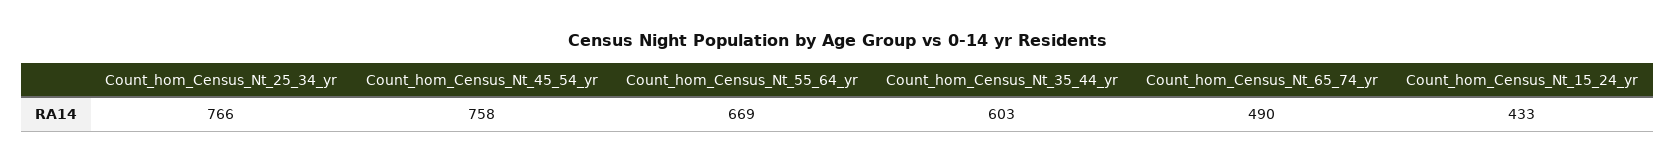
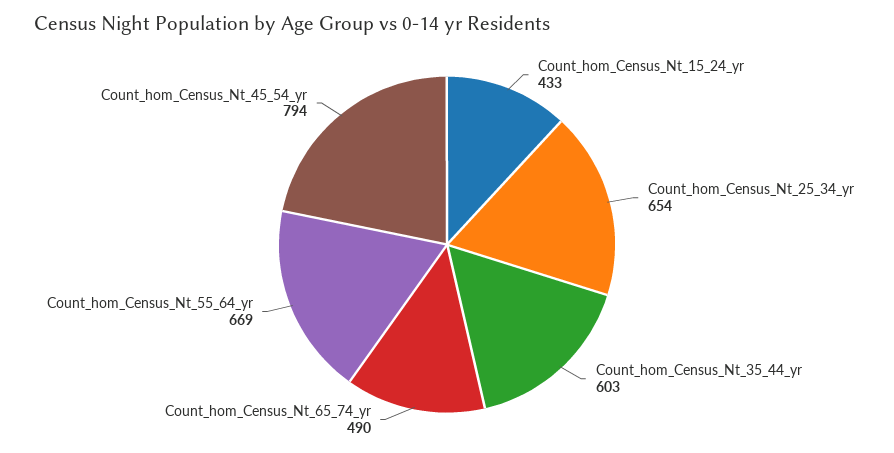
  {
-   "Count_hom_Census_Nt_25_34_yr": 766,
+   "Count_hom_Census_Nt_25_34_yr": 654,
-   "Count_hom_Census_Nt_45_54_yr": 758,
+   "Count_hom_Census_Nt_45_54_yr": 794,
    "Count_hom_Census_Nt_55_64_yr": 669,
    "Count_hom_Census_Nt_35_44_yr": 603,
    "Count_hom_Census_Nt_65_74_yr": 490,
    "Count_hom_Census_Nt_15_24_yr": 433
  }

